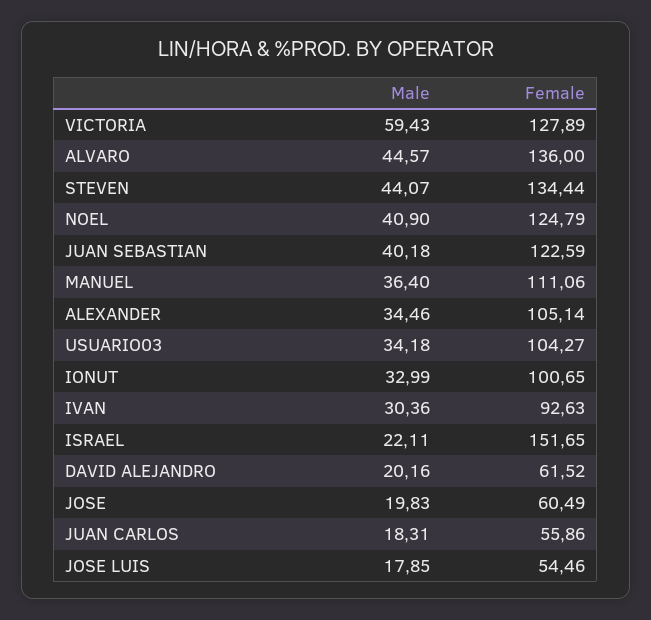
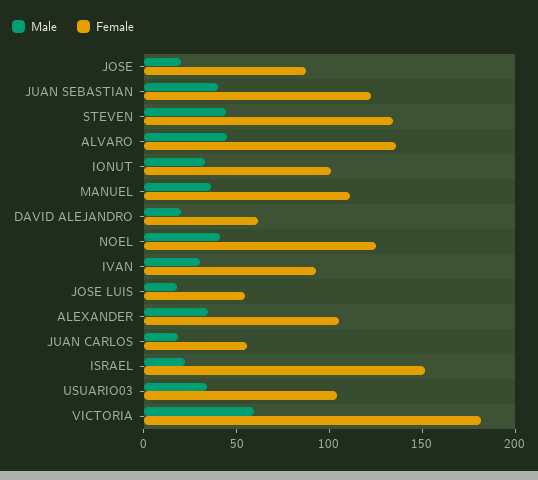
  {
    "Male": {
      "VICTORIA": 59.43,
      "ALVARO": 44.57,
      "STEVEN": 44.07,
      "NOEL": 40.9,
      "JUAN SEBASTIAN": 40.18,
      "MANUEL": 36.4,
      "ALEXANDER": 34.46,
      "USUARIO03": 34.18,
      "IONUT": 32.99,
      "IVAN": 30.36,
      "ISRAEL": 22.11,
      "DAVID ALEJANDRO": 20.16,
      "JOSE": 19.83,
      "JUAN CARLOS": 18.31,
      "JOSE LUIS": 17.85
    },
    "Female": {
-     "VICTORIA": 127.89,
+     "VICTORIA": 180,
      "ALVARO": 136,
      "STEVEN": 134.44,
      "NOEL": 124.79,
      "JUAN SEBASTIAN": 122.59,
      "MANUEL": 111.06,
      "ALEXANDER": 105.14,
      "USUARIO03": 104.27,
      "IONUT": 100.65,
      "IVAN": 92.63,
      "ISRAEL": 151.65,
      "DAVID ALEJANDRO": 61.52,
-     "JOSE": 60.49,
+     "JOSE": 90,
      "JUAN CARLOS": 55.86,
      "JOSE LUIS": 54.46
    }
  }

